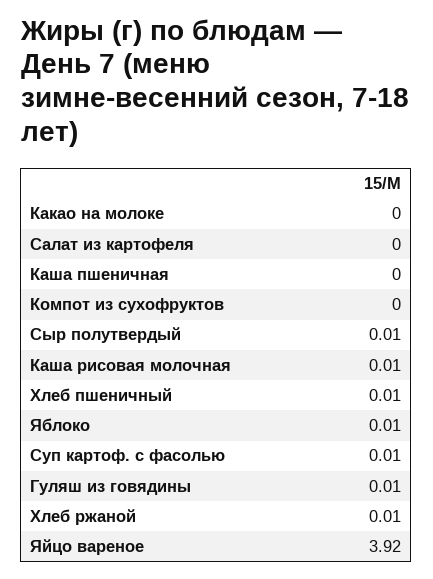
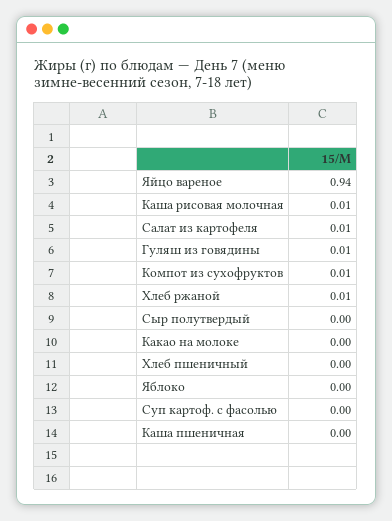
  {
    "Какао на молоке": 0,
-   "Салат из картофеля": 0,
+   "Салат из картофеля": 0.01,
    "Каша пшеничная": 0,
-   "Компот из сухофруктов": 0,
+   "Компот из сухофруктов": 0.01,
-   "Сыр полутвердый": 0.01,
+   "Сыр полутвердый": 0,
    "Каша рисовая молочная": 0.01,
-   "Хлеб пшеничный": 0.01,
+   "Хлеб пшеничный": 0,
-   "Яблоко": 0.01,
+   "Яблоко": 0,
-   "Суп картоф. с фасолью": 0.01,
+   "Суп картоф. с фасолью": 0,
    "Гуляш из говядины": 0.01,
    "Хлеб ржаной": 0.01,
-   "Яйцо вареное": 3.92
+   "Яйцо вареное": 0.94
  }

